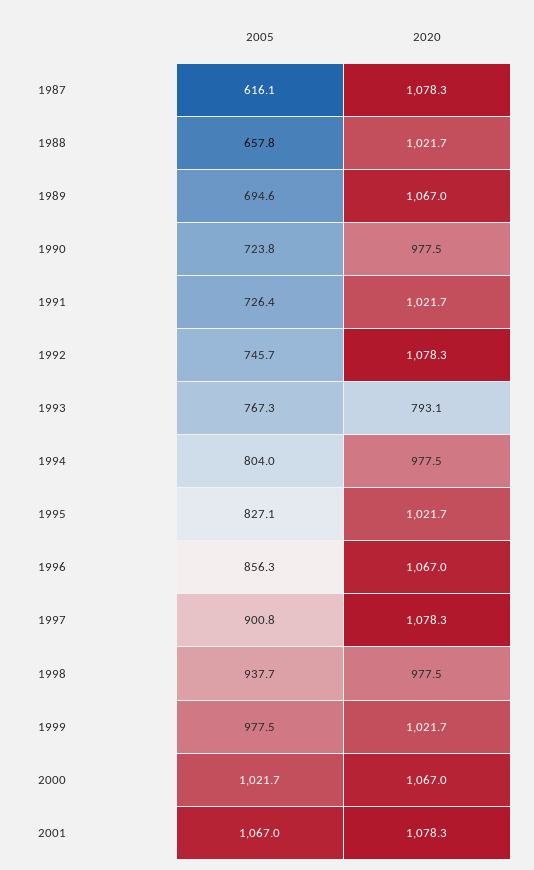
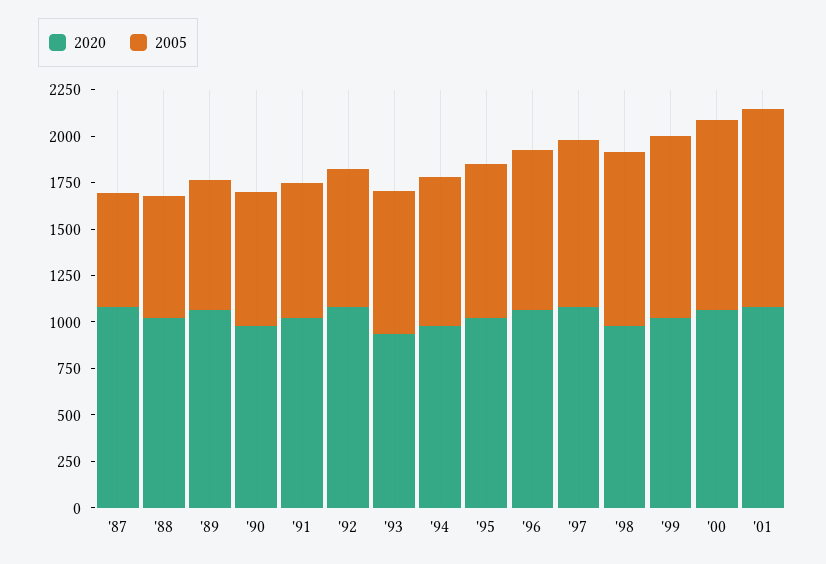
  {
    "2005": {
      "1987": 616.1,
      "1988": 657.8,
      "1989": 694.6,
      "1990": 723.8,
      "1991": 726.4,
      "1992": 745.7,
      "1993": 767.3,
      "1994": 804,
      "1995": 827.1,
      "1996": 856.3,
      "1997": 900.8,
      "1998": 937.7,
      "1999": 977.5,
      "2000": 1021.7,
      "2001": 1067
    },
    "2020": {
      "1987": 1078.3,
      "1988": 1021.7,
      "1989": 1067,
      "1990": 977.5,
      "1991": 1021.7,
      "1992": 1078.3,
-     "1993": 793.1,
+     "1993": 950,
      "1994": 977.5,
      "1995": 1021.7,
      "1996": 1067,
      "1997": 1078.3,
      "1998": 977.5,
      "1999": 1021.7,
      "2000": 1067,
      "2001": 1078.3
    }
  }

